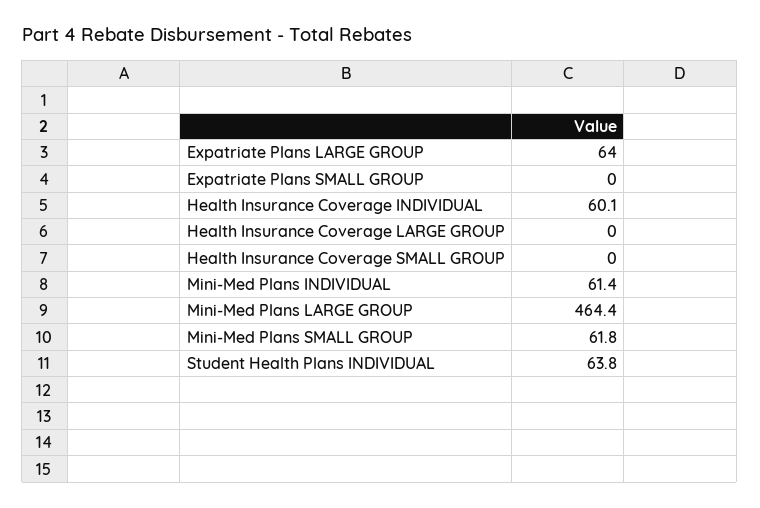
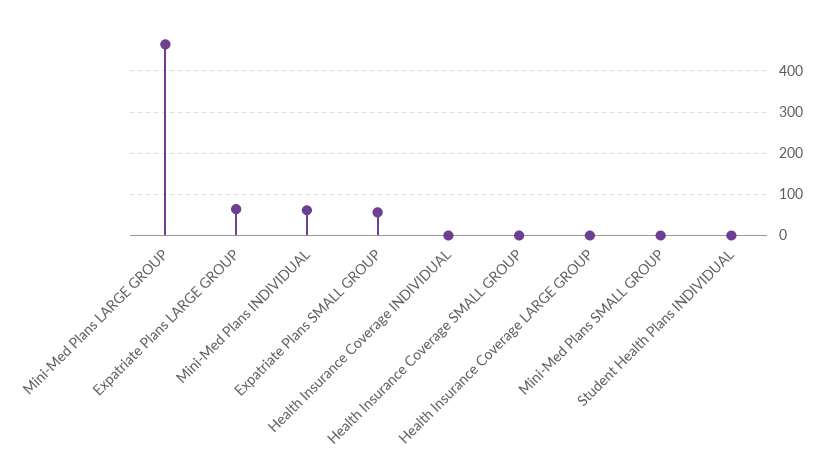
  {
    "Expatriate Plans LARGE GROUP": 64,
-   "Expatriate Plans SMALL GROUP": 0,
+   "Expatriate Plans SMALL GROUP": 60,
-   "Health Insurance Coverage INDIVIDUAL": 60.1,
+   "Health Insurance Coverage INDIVIDUAL": 0,
    "Health Insurance Coverage LARGE GROUP": 0,
    "Health Insurance Coverage SMALL GROUP": 0,
    "Mini-Med Plans INDIVIDUAL": 61.4,
    "Mini-Med Plans LARGE GROUP": 464.4,
-   "Mini-Med Plans SMALL GROUP": 61.8,
+   "Mini-Med Plans SMALL GROUP": 0,
-   "Student Health Plans INDIVIDUAL": 63.8
+   "Student Health Plans INDIVIDUAL": 0
  }

